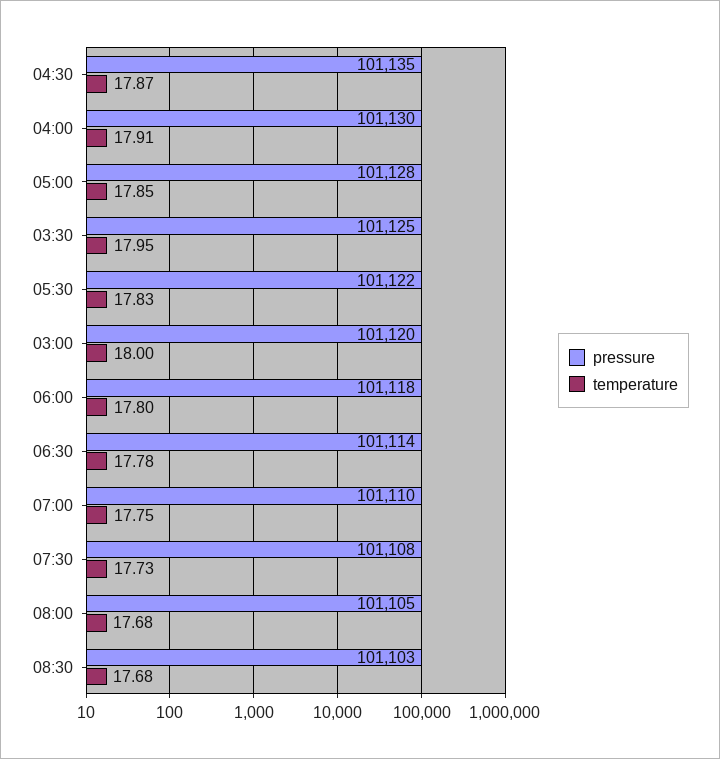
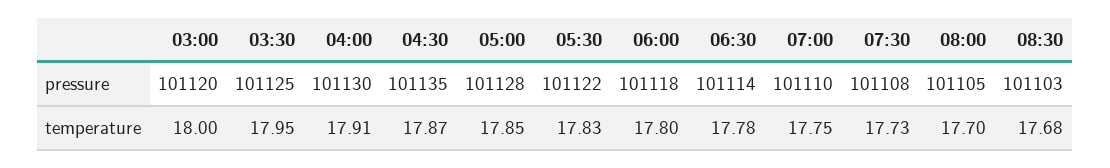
  {
    "pressure": {
      "04:30": 101135,
      "04:00": 101130,
      "05:00": 101128,
      "03:30": 101125,
      "05:30": 101122,
      "03:00": 101120,
      "06:00": 101118,
      "06:30": 101114,
      "07:00": 101110,
      "07:30": 101108,
      "08:00": 101105,
      "08:30": 101103
    },
    "temperature": {
      "04:30": 17.87,
      "04:00": 17.91,
      "05:00": 17.85,
      "03:30": 17.95,
      "05:30": 17.83,
      "03:00": 18,
      "06:00": 17.8,
      "06:30": 17.78,
      "07:00": 17.75,
      "07:30": 17.73,
-     "08:00": 17.68,
+     "08:00": 17.7,
      "08:30": 17.68
    }
  }

